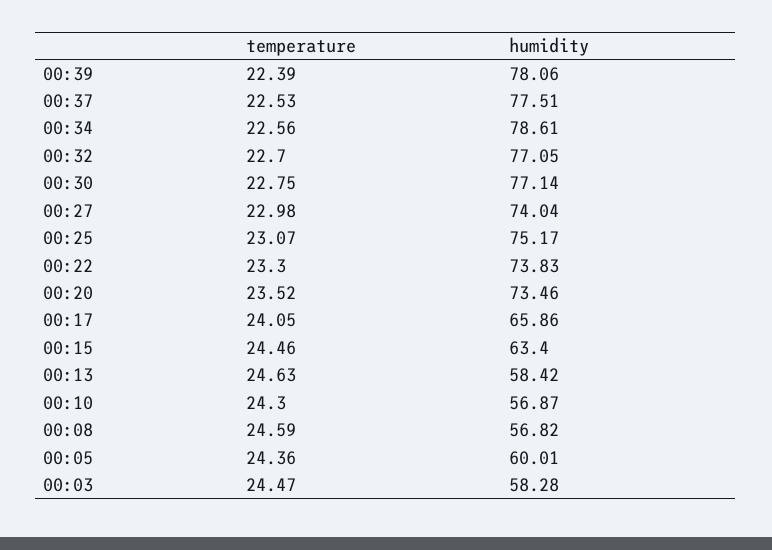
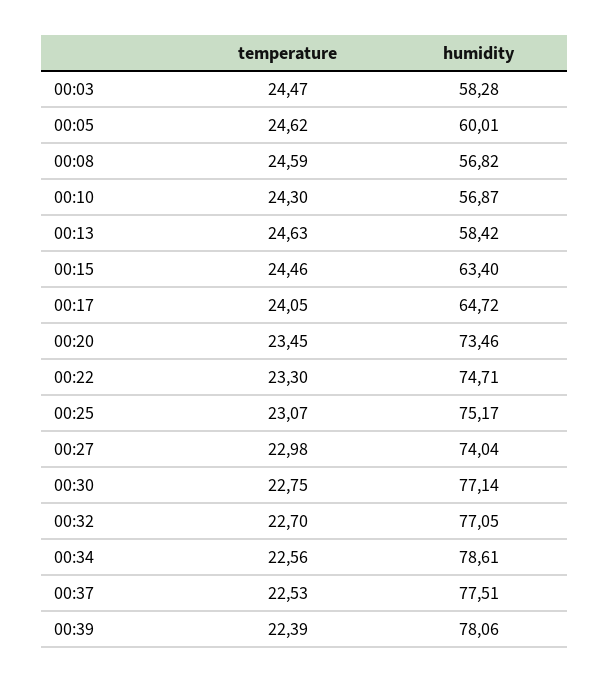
  {
    "temperature": {
      "00:39": 22.39,
      "00:37": 22.53,
      "00:34": 22.56,
      "00:32": 22.7,
      "00:30": 22.75,
      "00:27": 22.98,
      "00:25": 23.07,
      "00:22": 23.3,
-     "00:20": 23.52,
+     "00:20": 23.45,
      "00:17": 24.05,
      "00:15": 24.46,
      "00:13": 24.63,
      "00:10": 24.3,
      "00:08": 24.59,
-     "00:05": 24.36,
+     "00:05": 24.62,
      "00:03": 24.47
    },
    "humidity": {
      "00:39": 78.06,
      "00:37": 77.51,
      "00:34": 78.61,
      "00:32": 77.05,
      "00:30": 77.14,
      "00:27": 74.04,
      "00:25": 75.17,
-     "00:22": 73.83,
+     "00:22": 74.71,
      "00:20": 73.46,
-     "00:17": 65.86,
+     "00:17": 64.72,
      "00:15": 63.4,
      "00:13": 58.42,
      "00:10": 56.87,
      "00:08": 56.82,
      "00:05": 60.01,
      "00:03": 58.28
    }
  }

